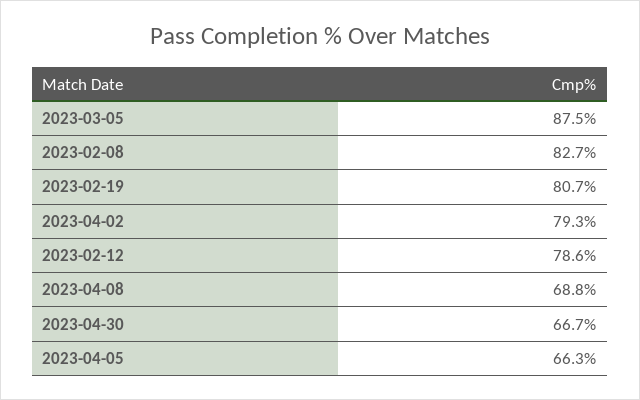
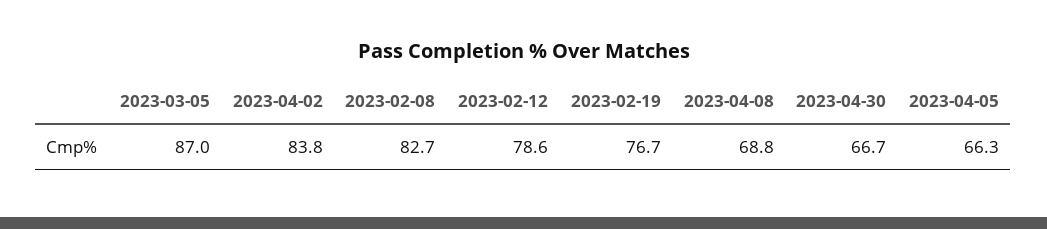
  {
-   "2023-03-05": 87.5,
+   "2023-03-05": 87,
    "2023-02-08": 82.7,
-   "2023-02-19": 80.7,
+   "2023-02-19": 76.7,
-   "2023-04-02": 79.3,
+   "2023-04-02": 83.8,
    "2023-02-12": 78.6,
    "2023-04-08": 68.8,
    "2023-04-30": 66.7,
    "2023-04-05": 66.3
  }

